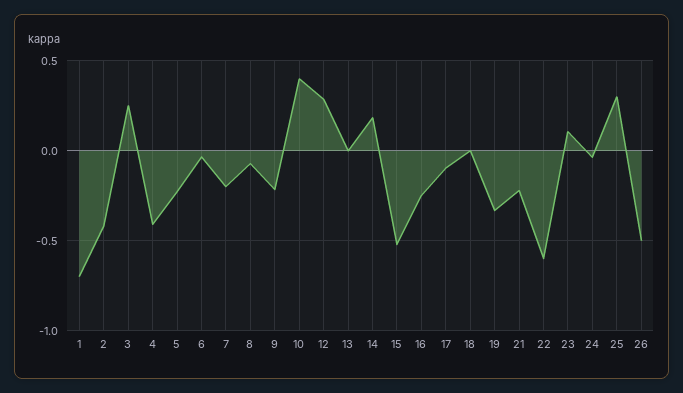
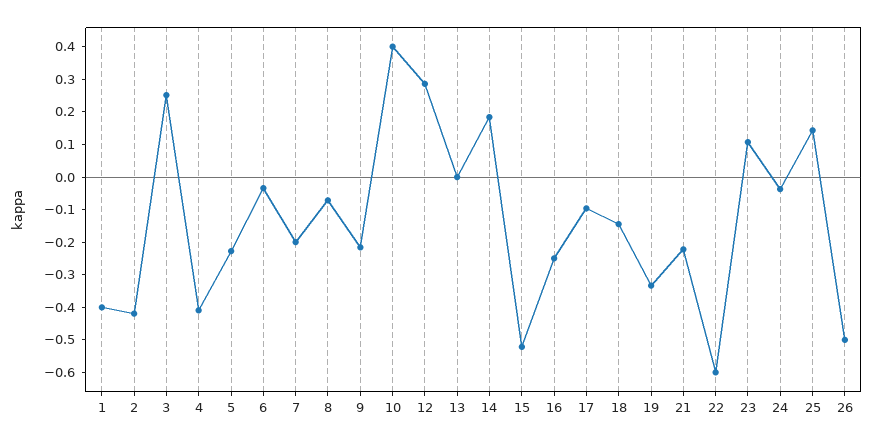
  {
-   "1": -0.7,
+   "1": -0.4,
    "2": -0.425,
    "3": 0.25,
    "4": -0.4,
    "5": -0.225,
    "6": -0.025,
    "7": -0.2,
    "8": -0.075,
    "9": -0.225,
    "10": 0.4,
    "12": 0.275,
    "13": 0,
    "14": 0.175,
    "15": -0.525,
    "16": -0.25,
    "17": -0.1,
-   "18": 0,
+   "18": -0.15,
    "19": -0.325,
    "21": -0.225,
    "22": -0.6,
    "23": 0.1,
    "24": -0.025,
-   "25": 0.3,
+   "25": 0.15,
    "26": -0.5
  }

